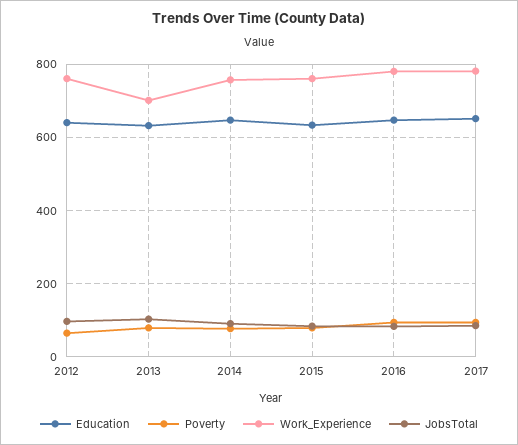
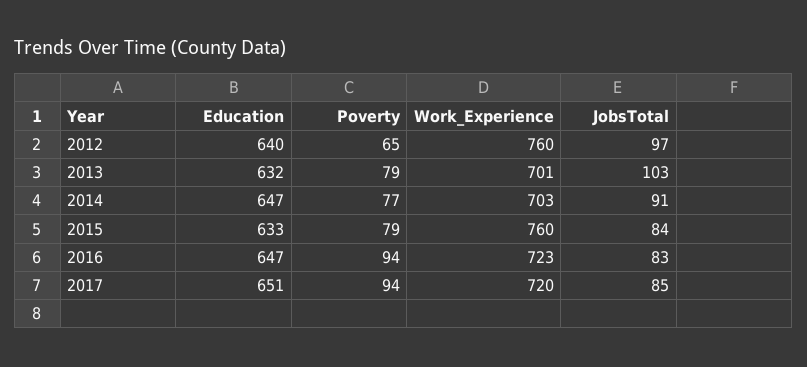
  {
    "Education": {
      "2012": 640,
      "2013": 632,
      "2014": 647,
      "2015": 633,
      "2016": 647,
      "2017": 651
    },
    "Poverty": {
      "2012": 65,
      "2013": 79,
      "2014": 77,
      "2015": 79,
      "2016": 94,
      "2017": 94
    },
    "Work_Experience": {
      "2012": 760,
      "2013": 701,
-     "2014": 760,
+     "2014": 703,
      "2015": 760,
-     "2016": 780,
+     "2016": 723,
-     "2017": 780
+     "2017": 720
    },
    "JobsTotal": {
      "2012": 97,
      "2013": 103,
      "2014": 91,
      "2015": 84,
      "2016": 83,
      "2017": 85
    }
  }

